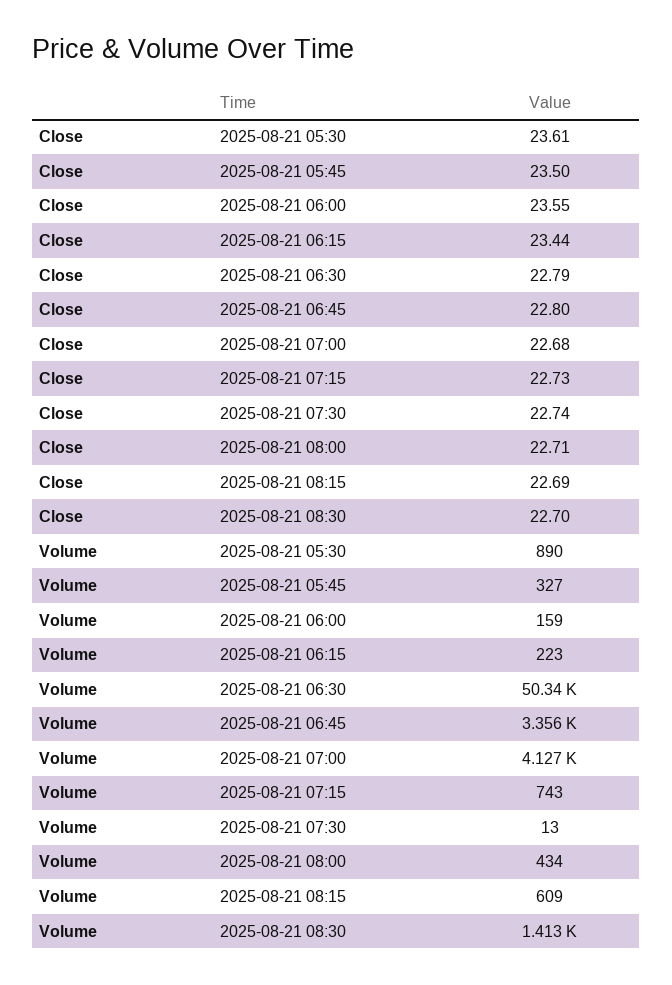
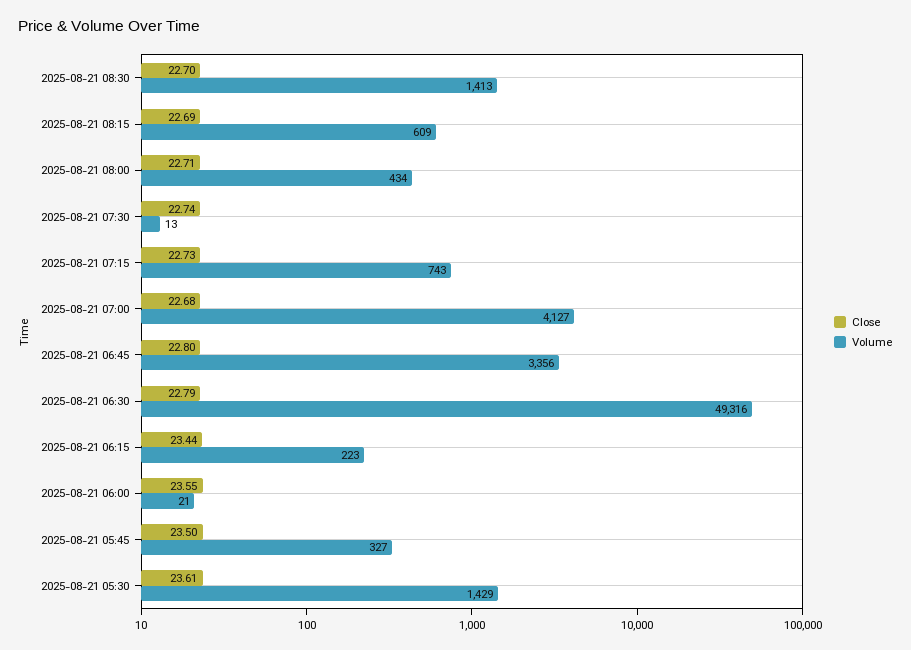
  {
    "Close": {
      "2025-08-21 05:30": 23.61,
      "2025-08-21 05:45": 23.5,
      "2025-08-21 06:00": 23.55,
      "2025-08-21 06:15": 23.44,
      "2025-08-21 06:30": 22.79,
      "2025-08-21 06:45": 22.8,
      "2025-08-21 07:00": 22.68,
      "2025-08-21 07:15": 22.73,
      "2025-08-21 07:30": 22.74,
      "2025-08-21 08:00": 22.71,
      "2025-08-21 08:15": 22.69,
      "2025-08-21 08:30": 22.7
    },
    "Volume": {
-     "2025-08-21 05:30": 890,
+     "2025-08-21 05:30": 1429,
      "2025-08-21 05:45": 327,
-     "2025-08-21 06:00": 159,
+     "2025-08-21 06:00": 21,
      "2025-08-21 06:15": 223,
-     "2025-08-21 06:30": 50340,
+     "2025-08-21 06:30": 49316,
      "2025-08-21 06:45": 3356,
      "2025-08-21 07:00": 4127,
      "2025-08-21 07:15": 743,
      "2025-08-21 07:30": 13,
      "2025-08-21 08:00": 434,
      "2025-08-21 08:15": 609,
      "2025-08-21 08:30": 1413
    }
  }

